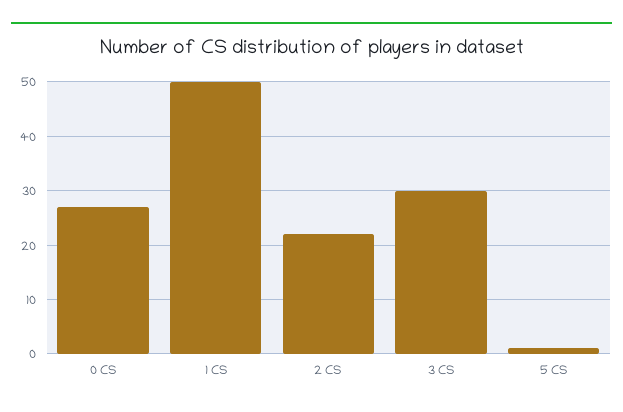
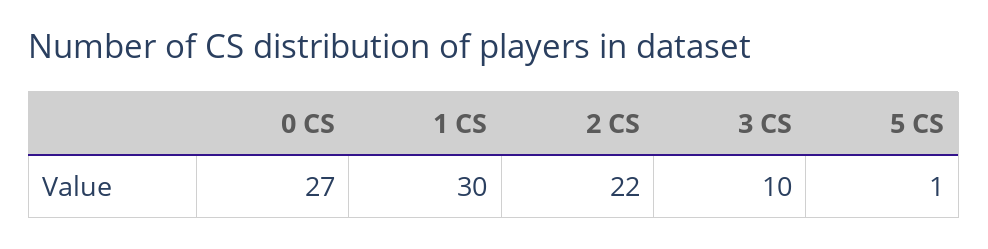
  {
    "0 CS": 27,
-   "1 CS": 50,
+   "1 CS": 30,
    "2 CS": 22,
-   "3 CS": 30,
+   "3 CS": 10,
    "5 CS": 1
  }

